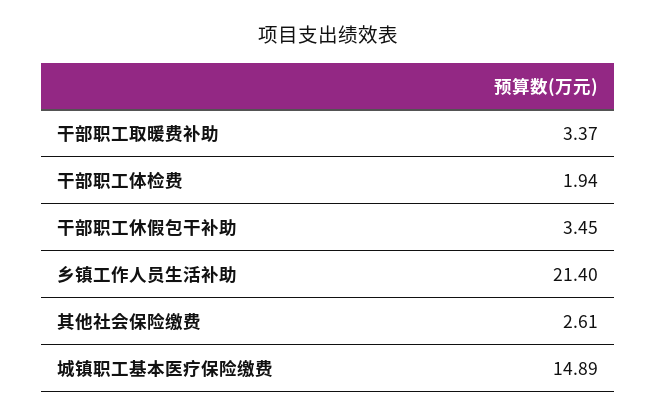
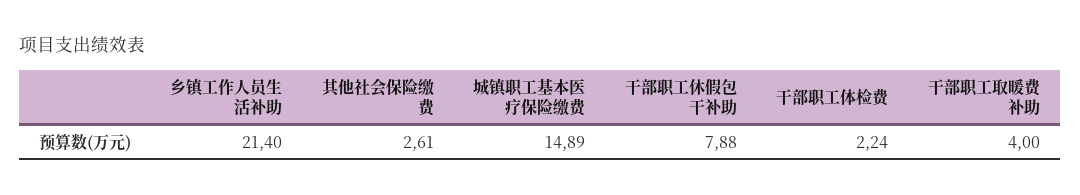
  {
-   "干部职工取暖费补助": 3.37,
+   "干部职工取暖费补助": 4,
-   "干部职工体检费": 1.94,
+   "干部职工体检费": 2.24,
-   "干部职工休假包干补助": 3.45,
+   "干部职工休假包干补助": 7.88,
    "乡镇工作人员生活补助": 21.4,
    "其他社会保险缴费": 2.61,
    "城镇职工基本医疗保险缴费": 14.89
  }

